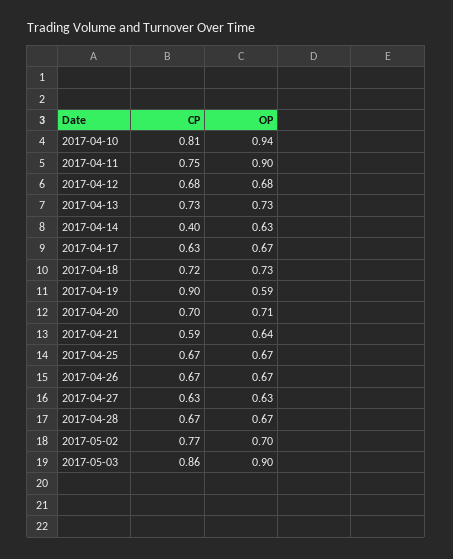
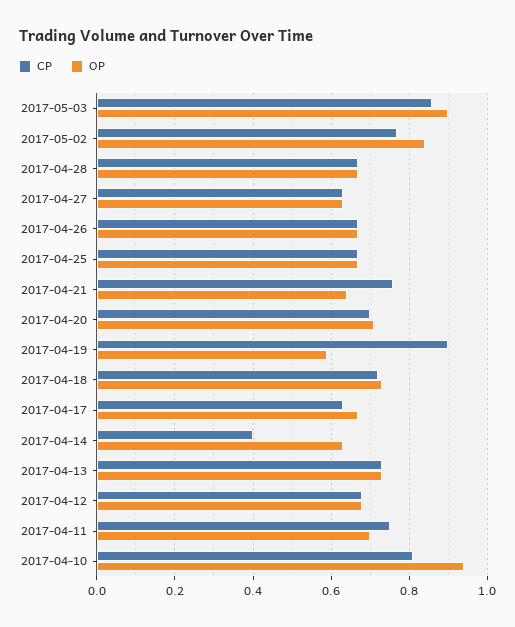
  {
    "CP": {
      "2017-04-10": 0.81,
      "2017-04-11": 0.75,
      "2017-04-12": 0.68,
      "2017-04-13": 0.73,
      "2017-04-14": 0.4,
      "2017-04-17": 0.63,
      "2017-04-18": 0.72,
      "2017-04-19": 0.9,
      "2017-04-20": 0.7,
-     "2017-04-21": 0.59,
+     "2017-04-21": 0.75,
      "2017-04-25": 0.67,
      "2017-04-26": 0.67,
      "2017-04-27": 0.63,
      "2017-04-28": 0.67,
      "2017-05-02": 0.77,
      "2017-05-03": 0.86
    },
    "OP": {
      "2017-04-10": 0.94,
-     "2017-04-11": 0.9,
+     "2017-04-11": 0.7,
      "2017-04-12": 0.68,
      "2017-04-13": 0.73,
      "2017-04-14": 0.63,
      "2017-04-17": 0.67,
      "2017-04-18": 0.73,
      "2017-04-19": 0.59,
      "2017-04-20": 0.71,
      "2017-04-21": 0.64,
      "2017-04-25": 0.67,
      "2017-04-26": 0.67,
      "2017-04-27": 0.63,
      "2017-04-28": 0.67,
-     "2017-05-02": 0.7,
+     "2017-05-02": 0.85,
      "2017-05-03": 0.9
    }
  }

